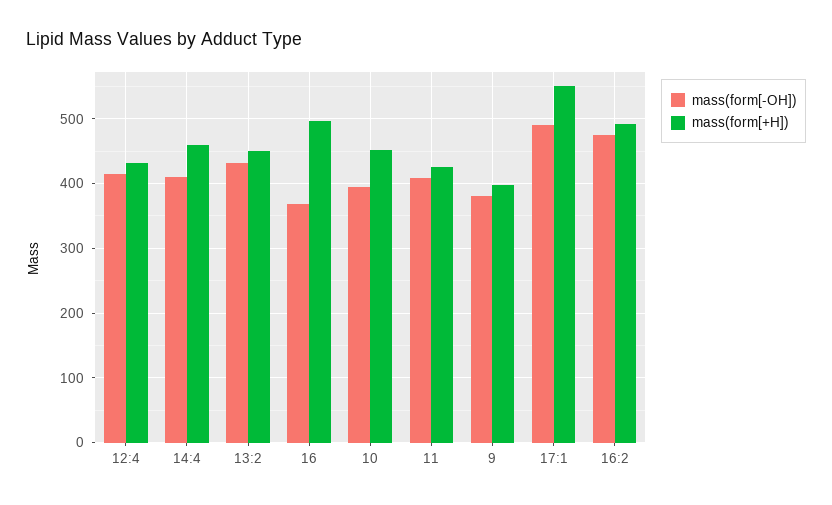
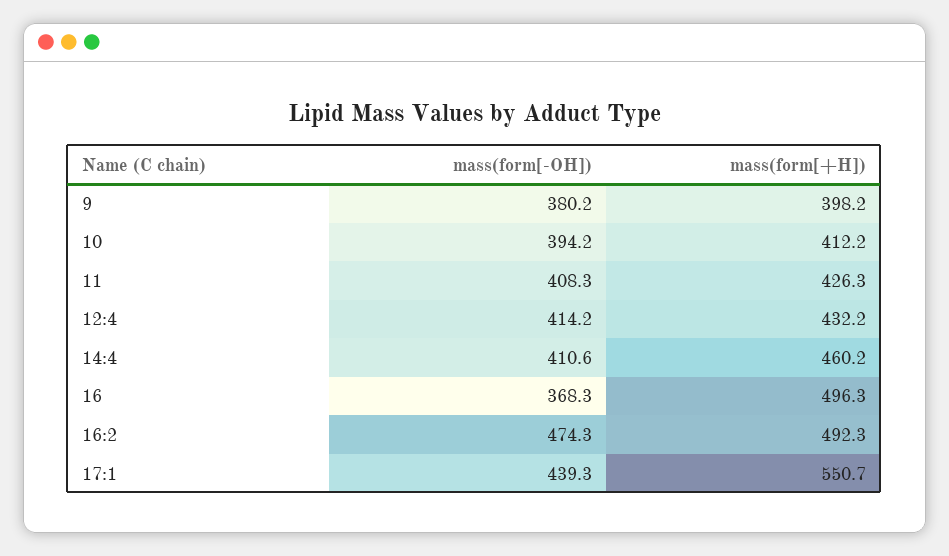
  {
    "mass(form[-OH])": {
      "12:4": 414.2,
      "14:4": 410.6,
-     "13:2": 430,
      "16": 368.3,
      "10": 394.2,
      "11": 408.3,
      "9": 380.2,
-     "17:1": 490,
+     "17:1": 439.3,
      "16:2": 474.3
    },
    "mass(form[+H])": {
      "12:4": 432.2,
      "14:4": 460.2,
-     "13:2": 450,
      "16": 496.3,
-     "10": 450,
+     "10": 412.2,
      "11": 426.3,
      "9": 398.2,
      "17:1": 550.7,
      "16:2": 492.3
    }
  }

